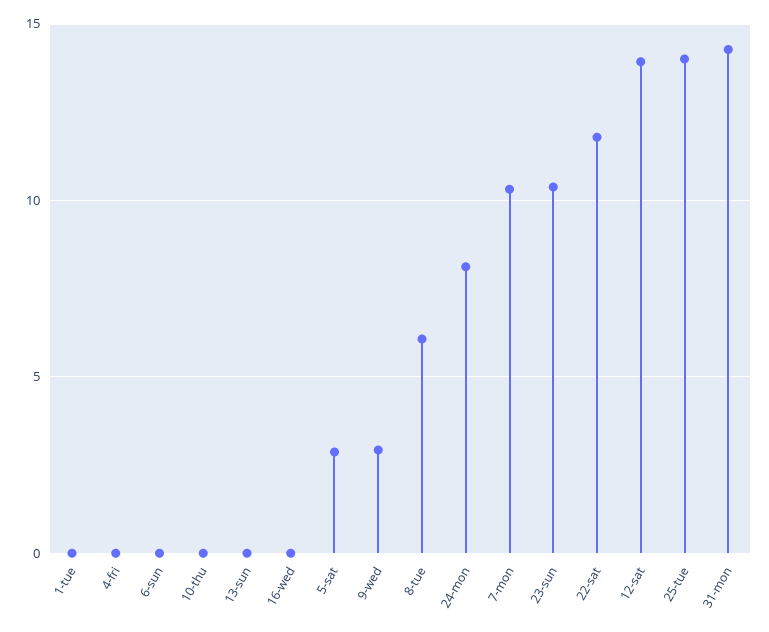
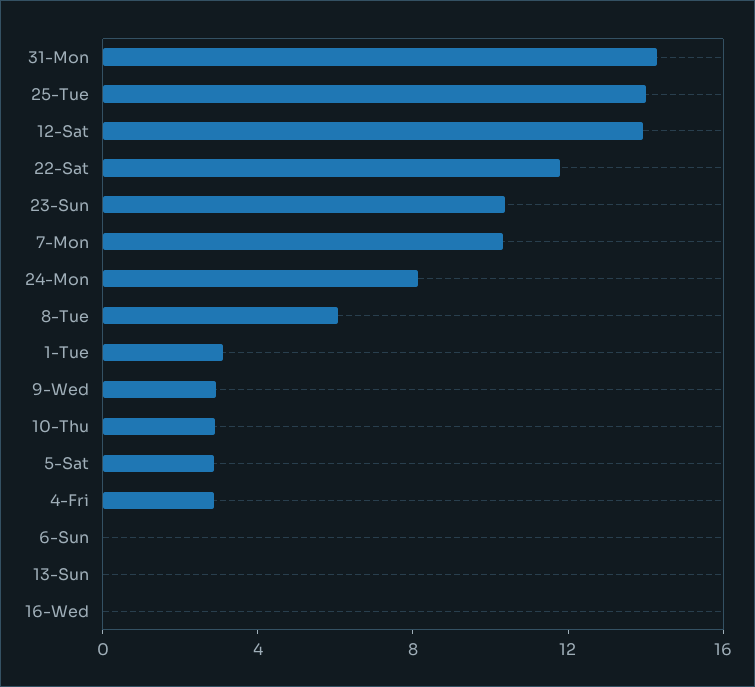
  {
-   "1-tue": 0,
+   "1-tue": 3,
-   "4-fri": 0,
+   "4-fri": 3,
    "6-sun": 0,
-   "10-thu": 0,
+   "10-thu": 3,
    "13-sun": 0,
    "16-wed": 0,
    "5-sat": 3,
    "9-wed": 3,
    "8-tue": 6,
    "24-mon": 8,
    "7-mon": 10.5,
    "23-sun": 10.5,
    "22-sat": 12,
    "12-sat": 14,
    "25-tue": 14,
    "31-mon": 14.5
  }

